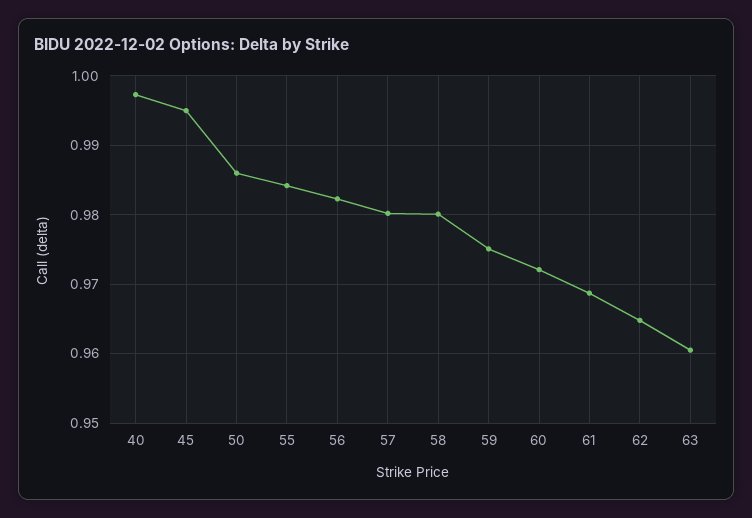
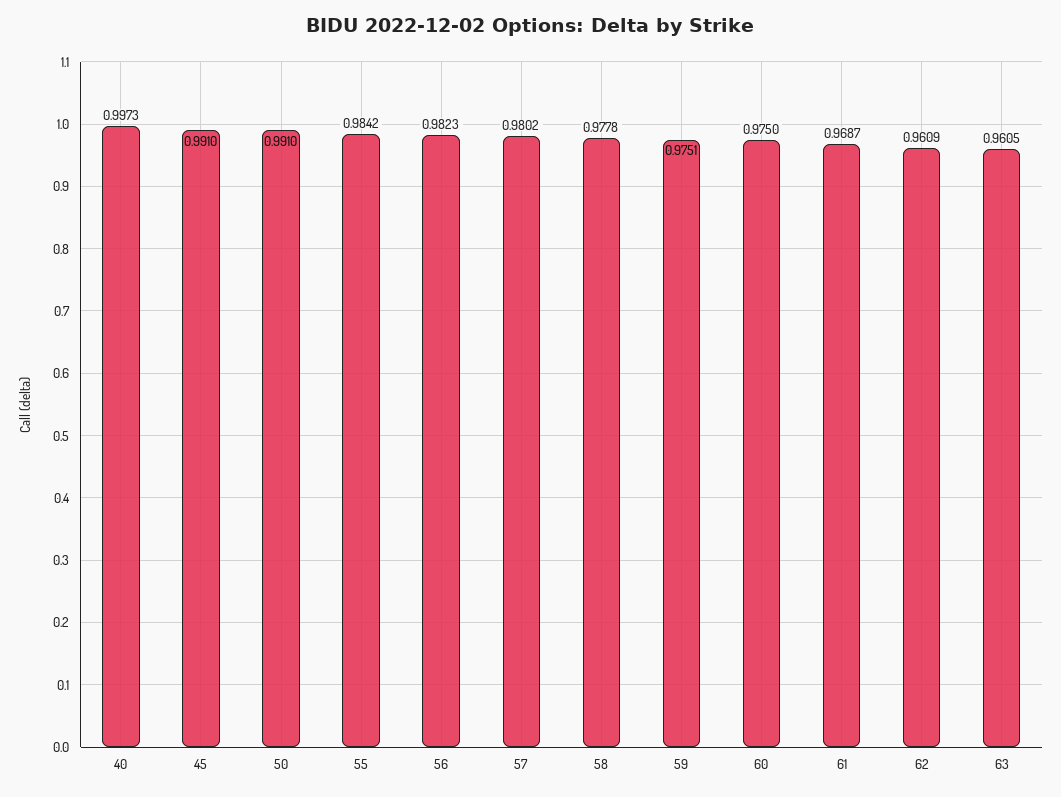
  {
    "40": 0.9973,
-   "45": 0.995,
+   "45": 0.991,
-   "50": 0.986,
+   "50": 0.991,
    "55": 0.9842,
    "56": 0.9823,
    "57": 0.9802,
-   "58": 0.98,
+   "58": 0.9778,
    "59": 0.9751,
-   "60": 0.972,
+   "60": 0.975,
    "61": 0.9687,
-   "62": 0.965,
+   "62": 0.9609,
    "63": 0.9605
  }

